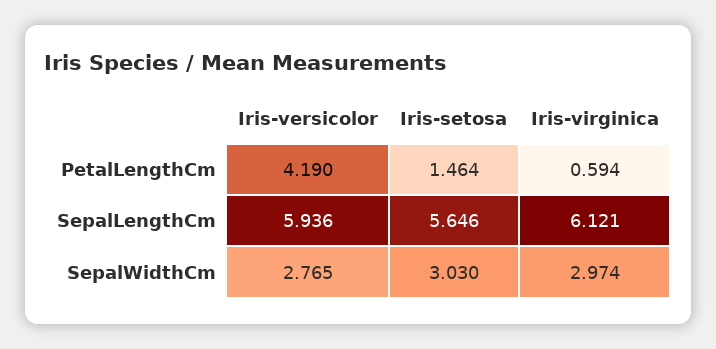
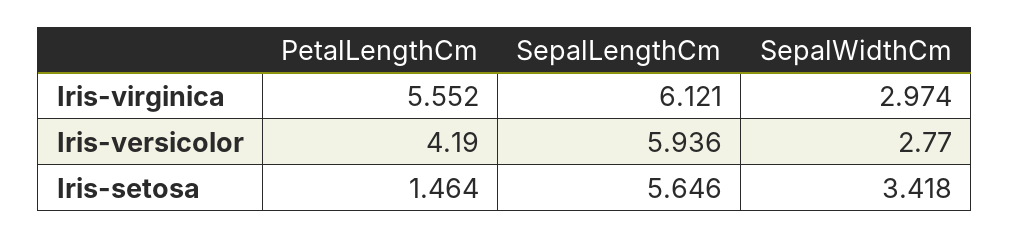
  {
    "Iris-versicolor": {
      "PetalLengthCm": 4.19,
      "SepalLengthCm": 5.936,
-     "SepalWidthCm": 2.765
+     "SepalWidthCm": 2.77
    },
    "Iris-setosa": {
      "PetalLengthCm": 1.464,
      "SepalLengthCm": 5.646,
-     "SepalWidthCm": 3.03
+     "SepalWidthCm": 3.418
    },
    "Iris-virginica": {
-     "PetalLengthCm": 0.594,
+     "PetalLengthCm": 5.552,
      "SepalLengthCm": 6.121,
      "SepalWidthCm": 2.974
    }
  }

